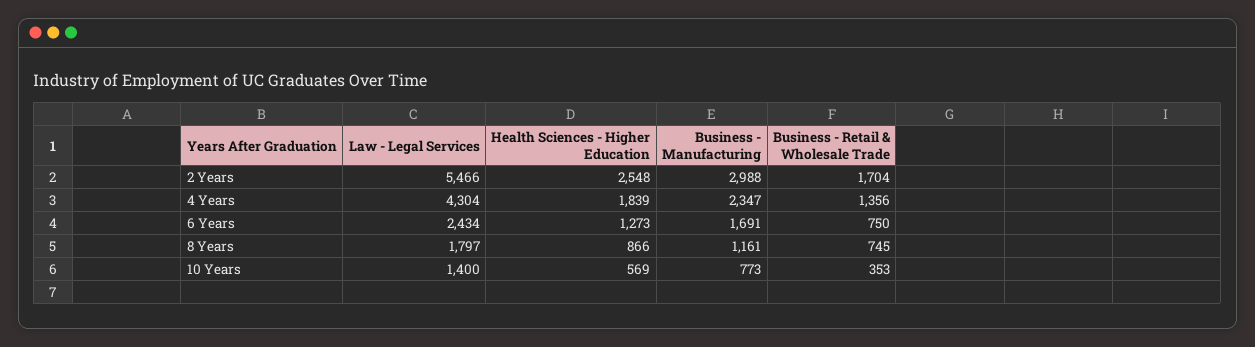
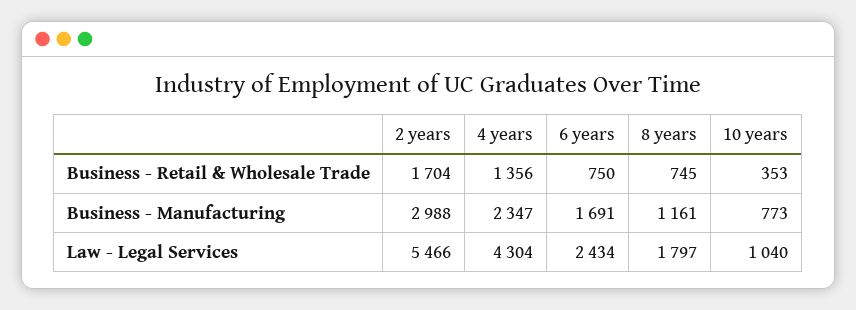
  {
    "Law - Legal Services": {
      "2 Years": 5466,
      "4 Years": 4304,
      "6 Years": 2434,
      "8 Years": 1797,
-     "10 Years": 1400
+     "10 Years": 1040
    },
-   "Health Sciences - Higher Education": {
-     "2 Years": 2548,
-     "4 Years": 1839,
-     "6 Years": 1273,
-     "8 Years": 866,
-     "10 Years": 569
-   },
    "Business - Manufacturing": {
      "2 Years": 2988,
      "4 Years": 2347,
      "6 Years": 1691,
      "8 Years": 1161,
      "10 Years": 773
    },
    "Business - Retail & Wholesale Trade": {
      "2 Years": 1704,
      "4 Years": 1356,
      "6 Years": 750,
      "8 Years": 745,
      "10 Years": 353
    }
  }

